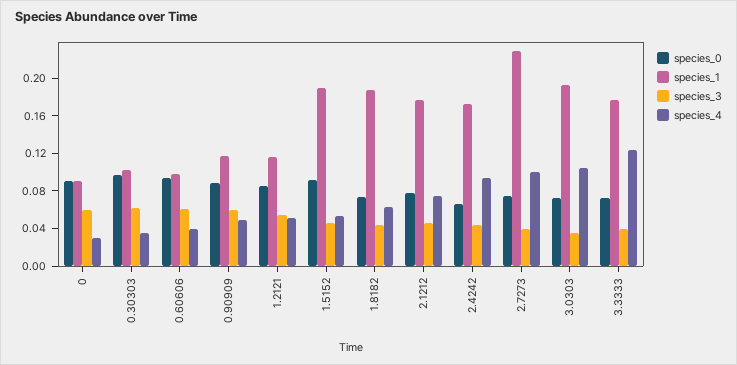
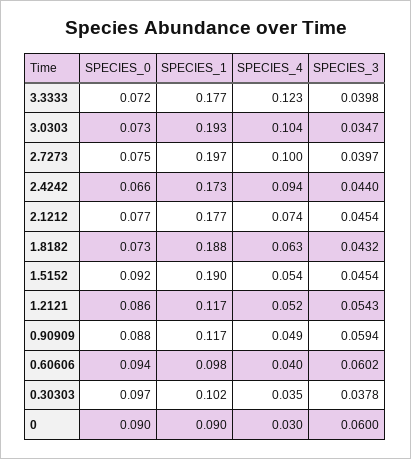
  {
    "species_0": {
      "0": 0.09,
      "0.30303": 0.097,
      "0.60606": 0.094,
      "0.90909": 0.088,
      "1.2121": 0.086,
      "1.5152": 0.092,
      "1.8182": 0.073,
      "2.1212": 0.077,
      "2.4242": 0.066,
      "2.7273": 0.075,
      "3.0303": 0.073,
      "3.3333": 0.072
    },
    "species_1": {
      "0": 0.09,
      "0.30303": 0.102,
      "0.60606": 0.098,
      "0.90909": 0.117,
      "1.2121": 0.117,
      "1.5152": 0.19,
      "1.8182": 0.188,
      "2.1212": 0.177,
      "2.4242": 0.173,
-     "2.7273": 0.23,
+     "2.7273": 0.197,
      "3.0303": 0.193,
      "3.3333": 0.177
    },
    "species_3": {
      "0": 0.06,
-     "0.30303": 0.06,
+     "0.30303": 0.0378,
      "0.60606": 0.0602,
      "0.90909": 0.0594,
      "1.2121": 0.0543,
      "1.5152": 0.0454,
      "1.8182": 0.0432,
      "2.1212": 0.0454,
      "2.4242": 0.044,
      "2.7273": 0.0397,
      "3.0303": 0.0347,
      "3.3333": 0.0398
    },
    "species_4": {
      "0": 0.03,
      "0.30303": 0.035,
      "0.60606": 0.04,
      "0.90909": 0.049,
      "1.2121": 0.052,
      "1.5152": 0.054,
      "1.8182": 0.063,
      "2.1212": 0.074,
      "2.4242": 0.094,
      "2.7273": 0.1,
      "3.0303": 0.104,
      "3.3333": 0.123
    }
  }

